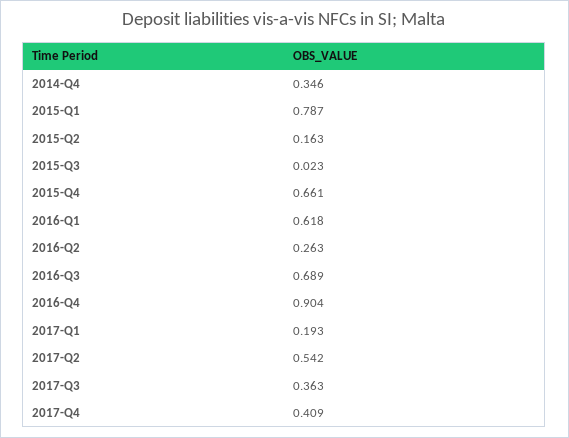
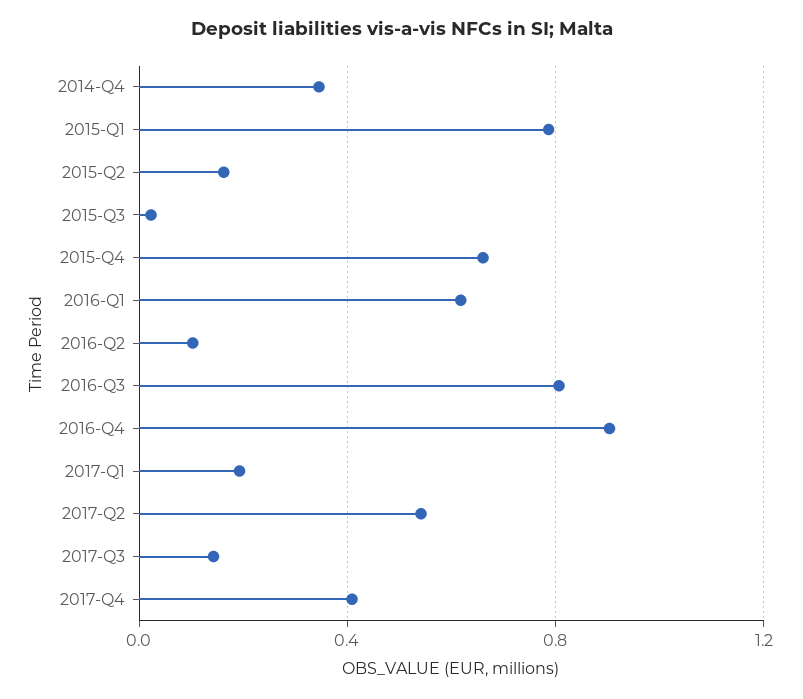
  {
    "2014-Q4": 0.346,
    "2015-Q1": 0.787,
    "2015-Q2": 0.163,
    "2015-Q3": 0.023,
    "2015-Q4": 0.661,
    "2016-Q1": 0.618,
-   "2016-Q2": 0.263,
+   "2016-Q2": 0.1,
-   "2016-Q3": 0.689,
+   "2016-Q3": 0.8,
    "2016-Q4": 0.904,
    "2017-Q1": 0.193,
    "2017-Q2": 0.542,
-   "2017-Q3": 0.363,
+   "2017-Q3": 0.15,
    "2017-Q4": 0.409
  }

